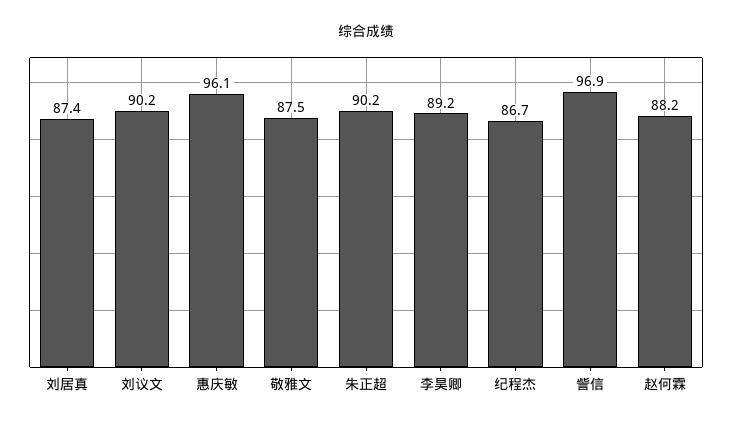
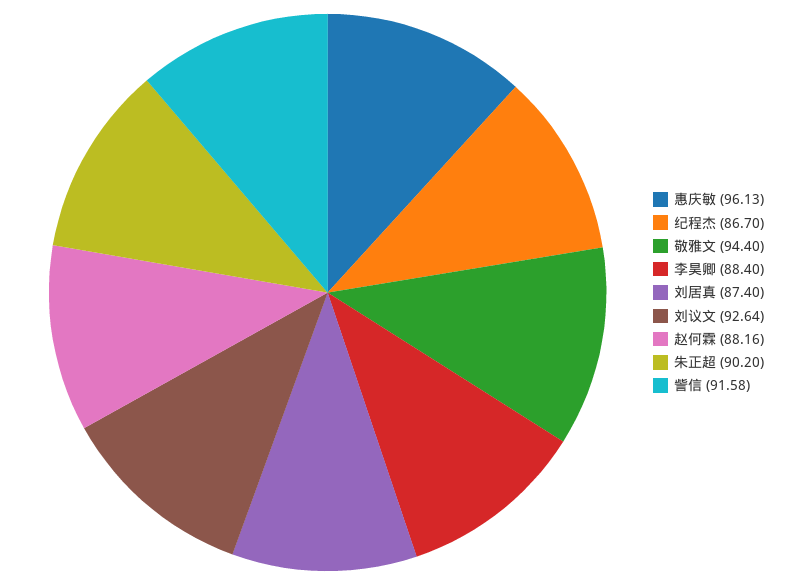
  {
    "刘居真": 87.4,
-   "刘议文": 90.2,
+   "刘议文": 92.64,
    "惠庆敏": 96.13,
-   "敬雅文": 87.5,
+   "敬雅文": 94.4,
    "朱正超": 90.2,
-   "李昊卿": 89.2,
+   "李昊卿": 88.4,
    "纪程杰": 86.7,
-   "訾信": 96.9,
+   "訾信": 91.58,
    "赵何霖": 88.16
  }

